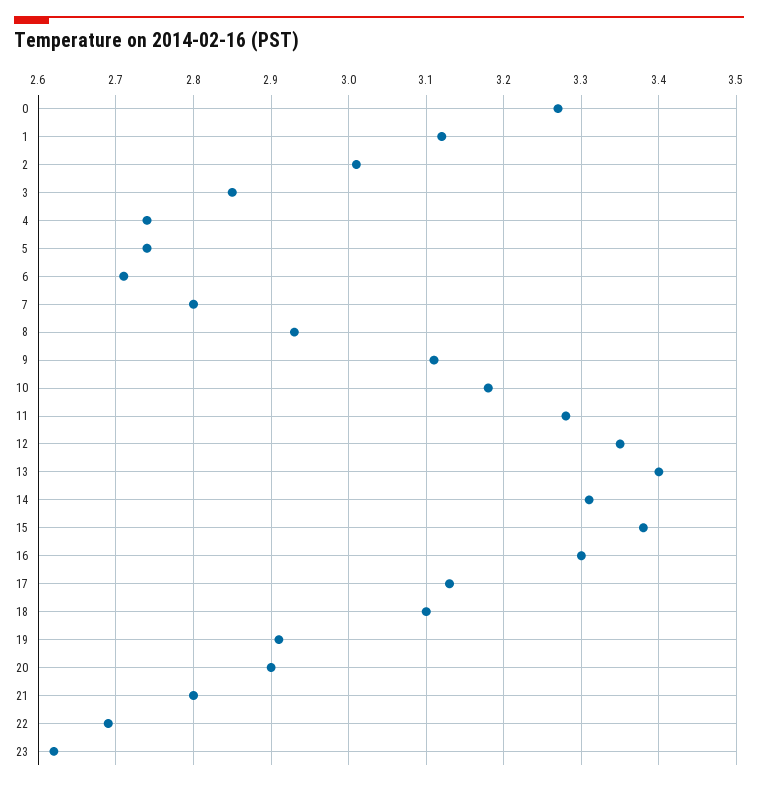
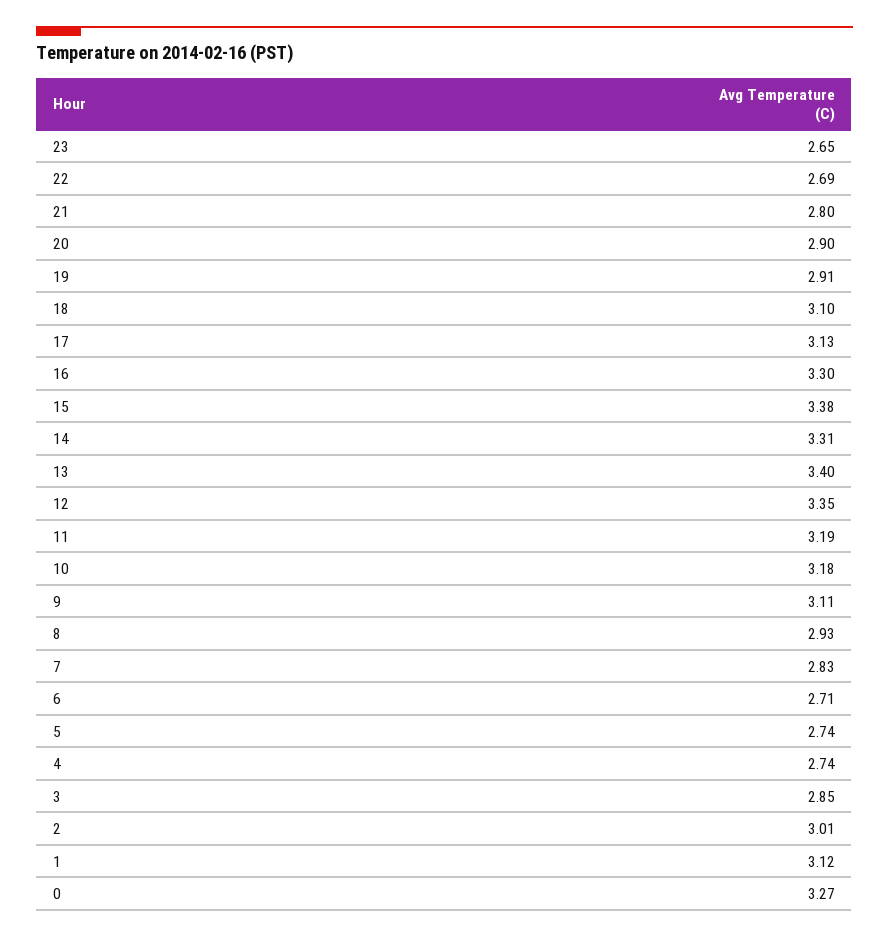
  {
    "0": 3.27,
    "1": 3.12,
    "2": 3.01,
    "3": 2.85,
    "4": 2.74,
    "5": 2.74,
    "6": 2.71,
-   "7": 2.8,
+   "7": 2.83,
    "8": 2.93,
    "9": 3.11,
    "10": 3.18,
-   "11": 3.28,
+   "11": 3.19,
    "12": 3.35,
    "13": 3.4,
    "14": 3.31,
    "15": 3.38,
    "16": 3.3,
    "17": 3.13,
    "18": 3.1,
    "19": 2.91,
    "20": 2.9,
    "21": 2.8,
    "22": 2.69,
-   "23": 2.62
+   "23": 2.65
  }

